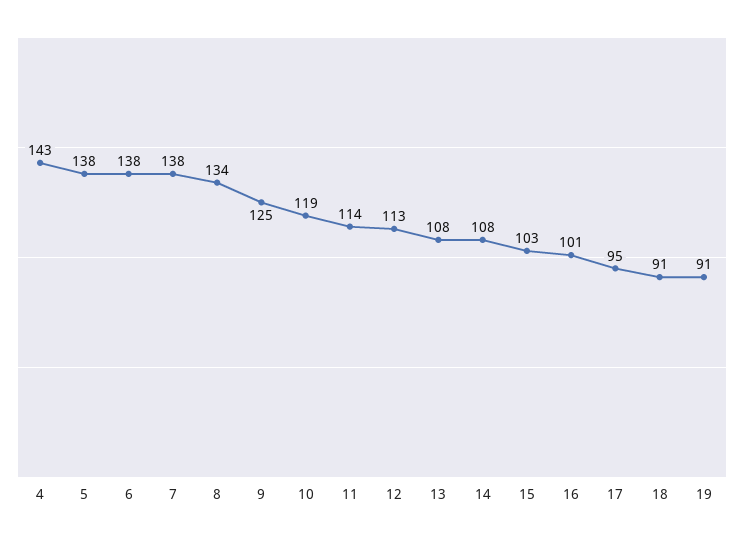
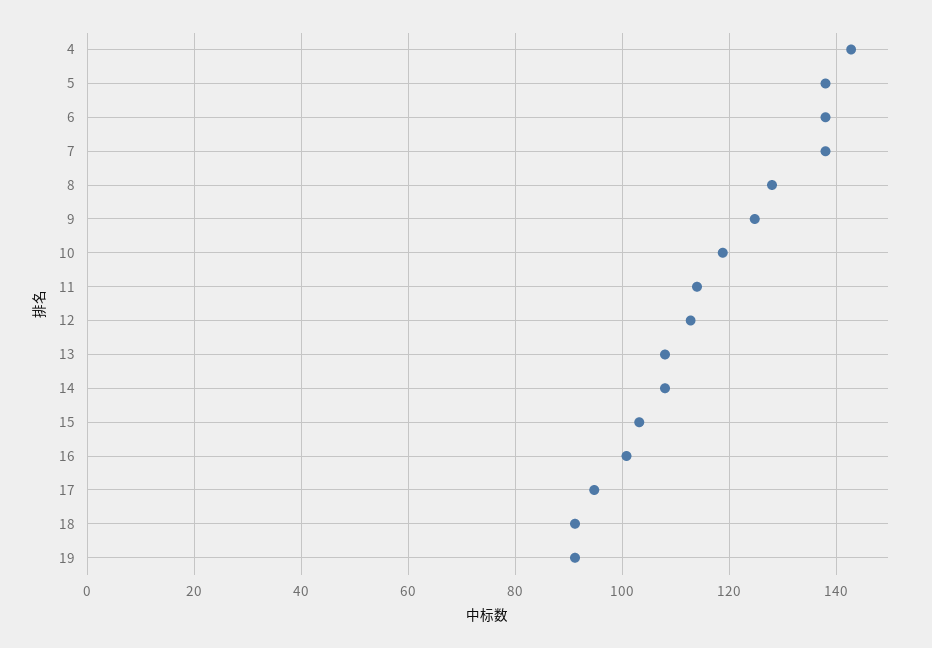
  {
    "4": 143,
    "5": 138,
    "6": 138,
    "7": 138,
-   "8": 134,
+   "8": 128,
    "9": 125,
    "10": 119,
    "11": 114,
    "12": 113,
    "13": 108,
    "14": 108,
    "15": 103,
    "16": 101,
    "17": 95,
    "18": 91,
    "19": 91
  }

